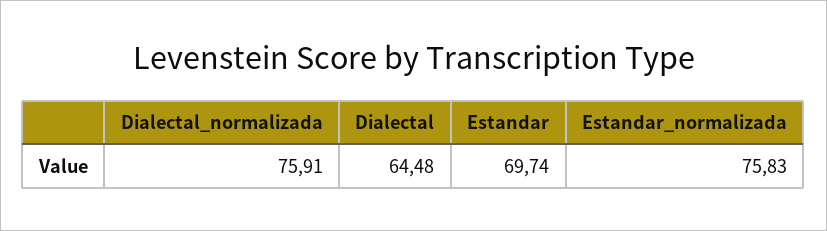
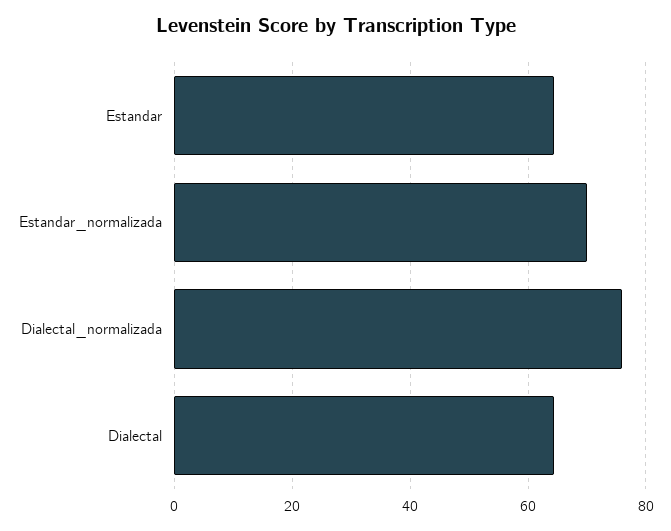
  {
    "Dialectal_normalizada": 75.91,
    "Dialectal": 64.48,
-   "Estandar": 69.74,
+   "Estandar": 64,
-   "Estandar_normalizada": 75.83
+   "Estandar_normalizada": 70
  }

